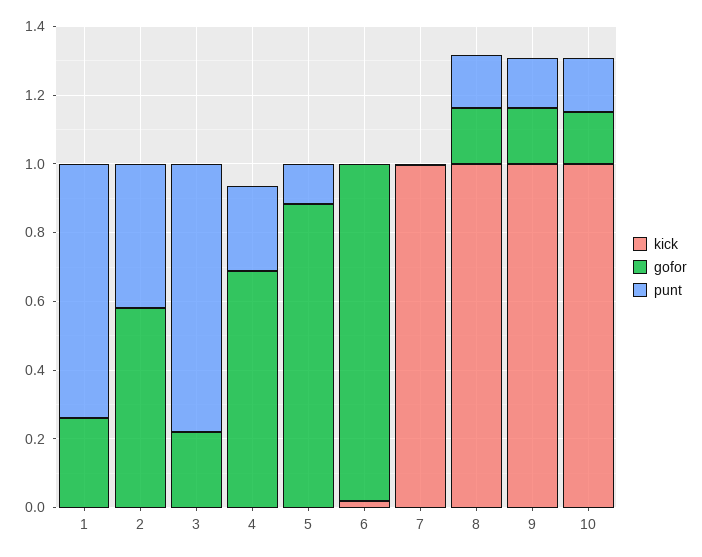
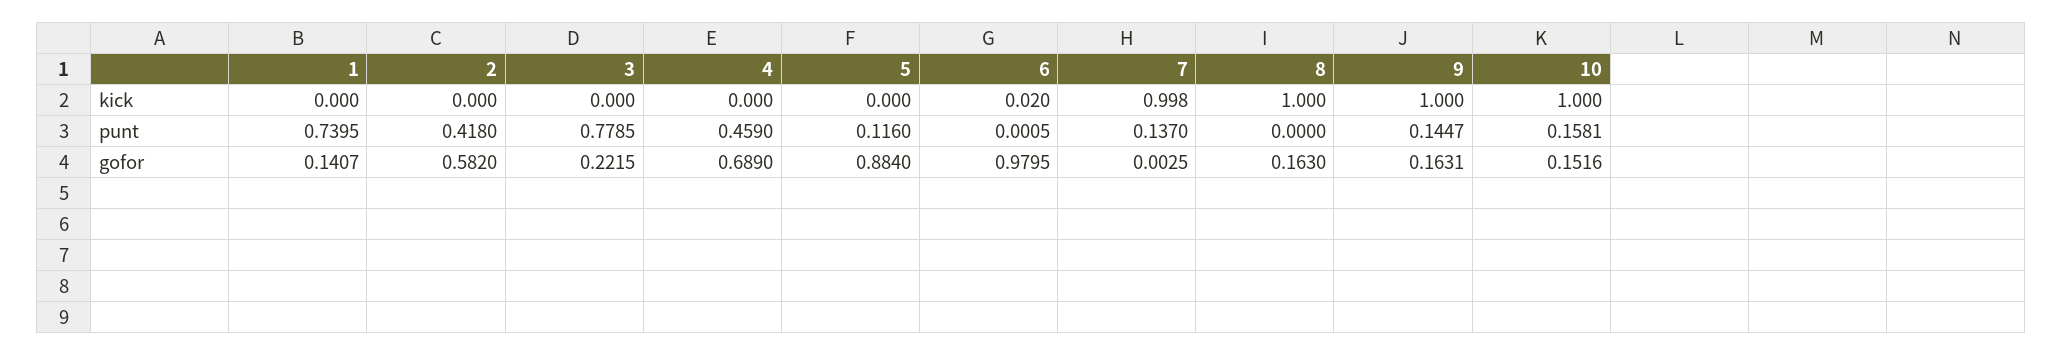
  {
    "kick": {
      "1": 0,
      "2": 0,
      "3": 0,
      "4": 0,
      "5": 0,
      "6": 0.02,
      "7": 0.998,
      "8": 1,
      "9": 1,
      "10": 1
    },
    "gofor": {
-     "1": 0.25,
+     "1": 0.1407,
      "2": 0.582,
      "3": 0.2215,
      "4": 0.689,
      "5": 0.884,
      "6": 0.9795,
      "7": 0.0025,
      "8": 0.163,
      "9": 0.1631,
      "10": 0.1516
    },
    "punt": {
      "1": 0.7395,
      "2": 0.418,
      "3": 0.7785,
-     "4": 0.25,
+     "4": 0.459,
      "5": 0.116,
      "6": 0.0005,
-     "7": 0,
+     "7": 0.137,
-     "8": 0.15,
+     "8": 0,
      "9": 0.1447,
      "10": 0.1581
    }
  }

